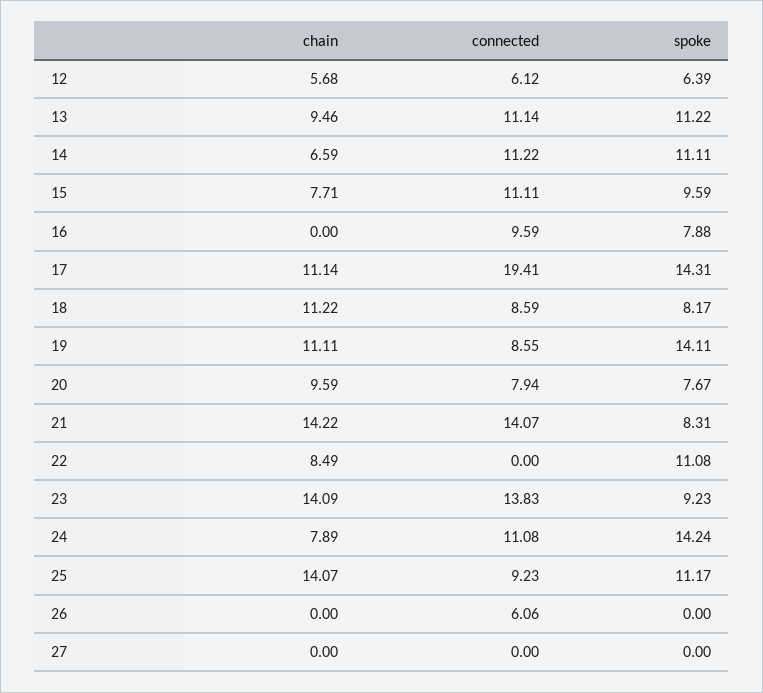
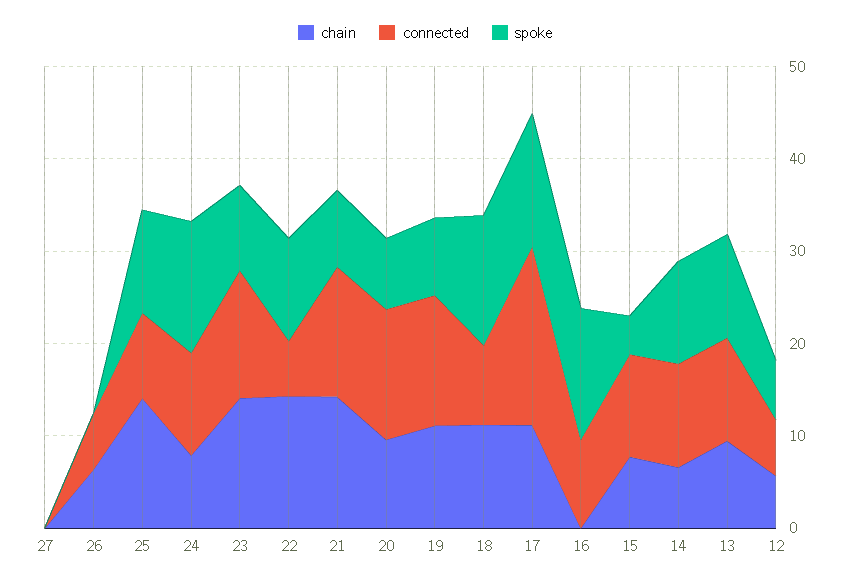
  {
    "chain": {
      "12": 5.68,
      "13": 9.46,
      "14": 6.59,
      "15": 7.71,
      "16": 0,
      "17": 11.14,
      "18": 11.22,
      "19": 11.11,
      "20": 9.59,
      "21": 14.22,
-     "22": 8.49,
+     "22": 14,
      "23": 14.09,
      "24": 7.89,
      "25": 14.07,
-     "26": 0,
+     "26": 6,
      "27": 0
    },
    "connected": {
      "12": 6.12,
      "13": 11.14,
      "14": 11.22,
      "15": 11.11,
      "16": 9.59,
      "17": 19.41,
      "18": 8.59,
-     "19": 8.55,
+     "19": 14,
-     "20": 7.94,
+     "20": 14,
      "21": 14.07,
-     "22": 0,
+     "22": 6,
      "23": 13.83,
      "24": 11.08,
      "25": 9.23,
      "26": 6.06,
      "27": 0
    },
    "spoke": {
      "12": 6.39,
      "13": 11.22,
      "14": 11.11,
-     "15": 9.59,
+     "15": 4,
-     "16": 7.88,
+     "16": 14,
      "17": 14.31,
-     "18": 8.17,
+     "18": 14,
-     "19": 14.11,
+     "19": 8,
      "20": 7.67,
      "21": 8.31,
      "22": 11.08,
      "23": 9.23,
      "24": 14.24,
      "25": 11.17,
      "26": 0,
      "27": 0
    }
  }

